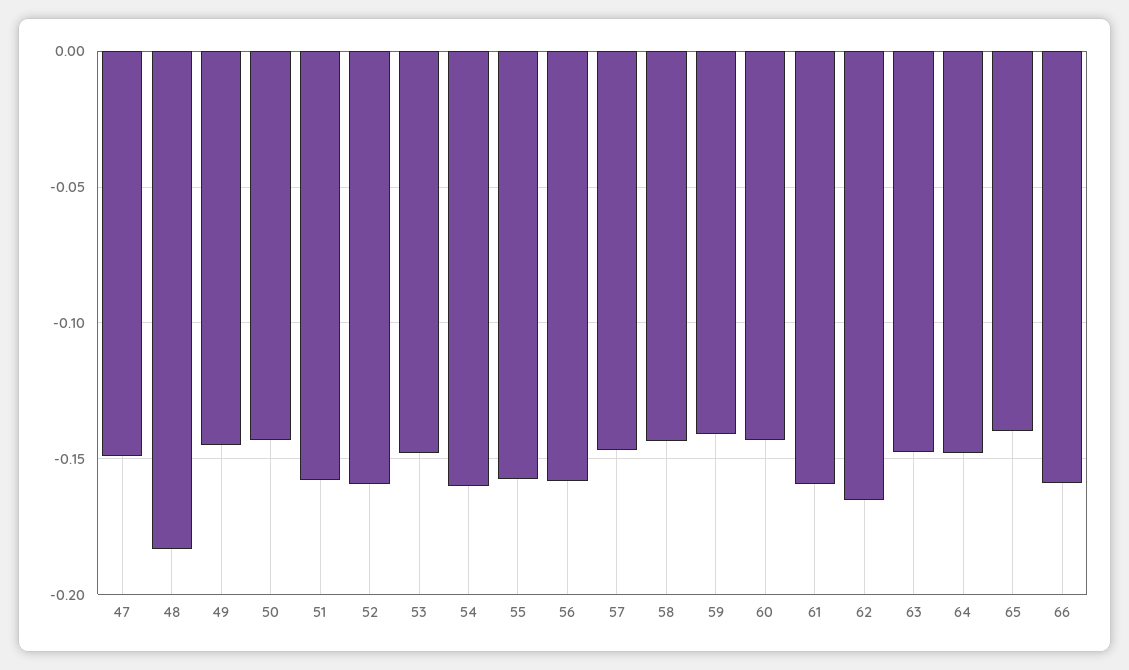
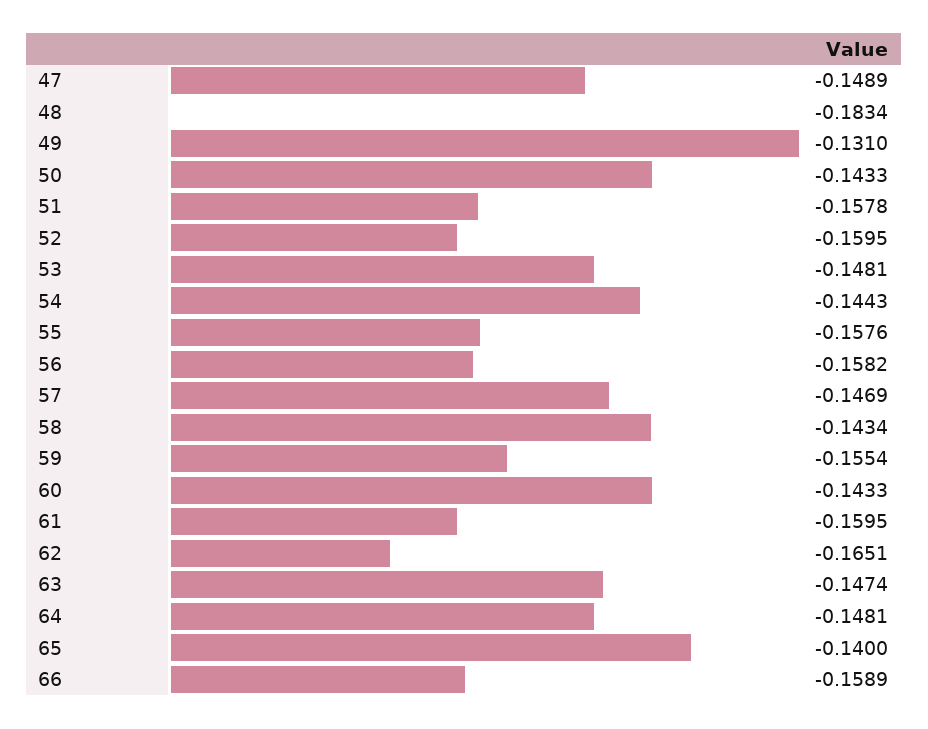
  {
    "47": -0.1489,
    "48": -0.1834,
-   "49": -0.145,
+   "49": -0.131,
    "50": -0.1433,
    "51": -0.1578,
    "52": -0.1595,
    "53": -0.1481,
-   "54": -0.16,
+   "54": -0.1443,
    "55": -0.1576,
    "56": -0.1582,
    "57": -0.1469,
    "58": -0.1434,
-   "59": -0.14,
+   "59": -0.1554,
    "60": -0.1433,
    "61": -0.1595,
    "62": -0.1651,
    "63": -0.1474,
    "64": -0.1481,
    "65": -0.14,
    "66": -0.1589
  }

